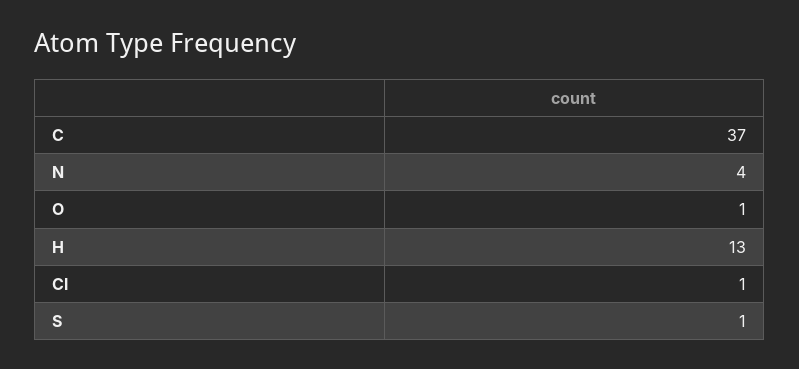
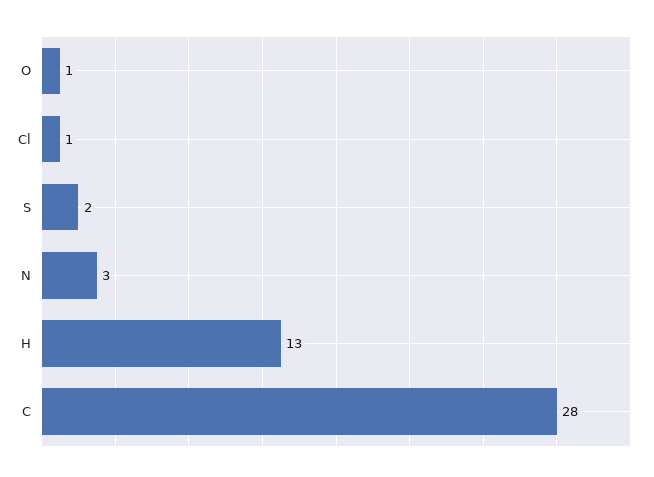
  {
-   "C": 37,
+   "C": 28,
-   "N": 4,
+   "N": 3,
    "O": 1,
    "H": 13,
    "Cl": 1,
-   "S": 1
+   "S": 2
  }

